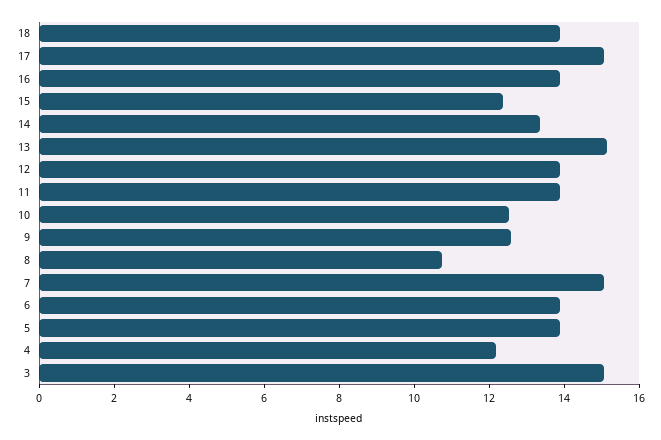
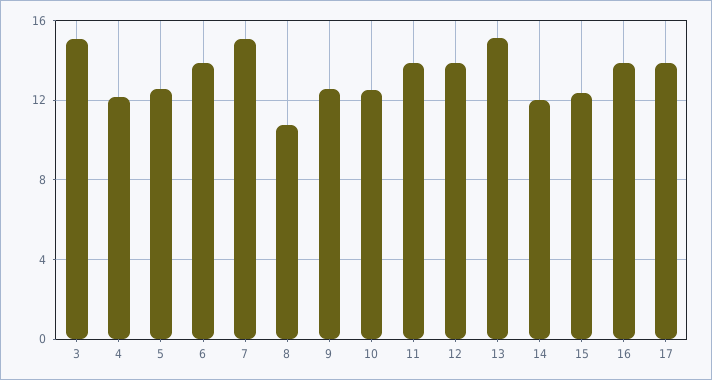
  {
-   "18": 14,
-   "17": 15,
+   "17": 14,
    "16": 14,
    "15": 12.5,
-   "14": 13.5,
+   "14": 12,
    "13": 15,
    "12": 14,
    "11": 14,
    "10": 12.5,
    "9": 12.5,
    "8": 10.5,
    "7": 15,
    "6": 14,
-   "5": 14,
+   "5": 12.5,
    "4": 12,
    "3": 15
  }

